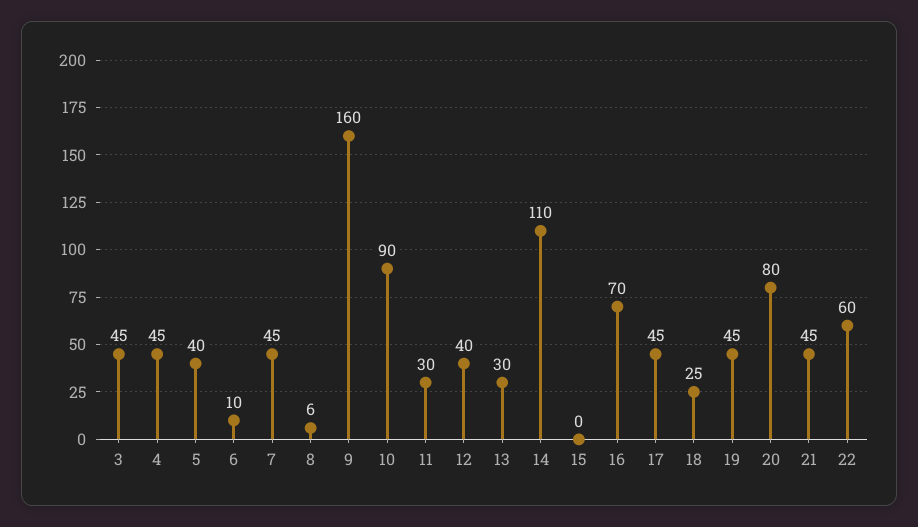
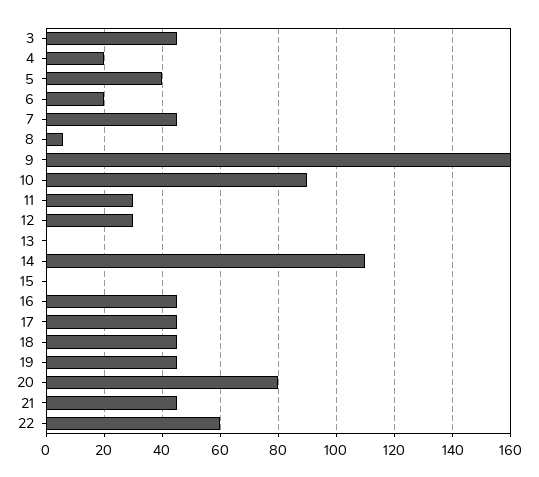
  {
    "3": 45,
-   "4": 45,
+   "4": 20,
    "5": 40,
-   "6": 10,
+   "6": 20,
    "7": 45,
    "8": 6,
    "9": 160,
    "10": 90,
    "11": 30,
-   "12": 40,
+   "12": 30,
-   "13": 30,
+   "13": 0,
    "14": 110,
    "15": 0,
-   "16": 70,
+   "16": 45,
    "17": 45,
-   "18": 25,
+   "18": 45,
    "19": 45,
    "20": 80,
    "21": 45,
    "22": 60
  }

